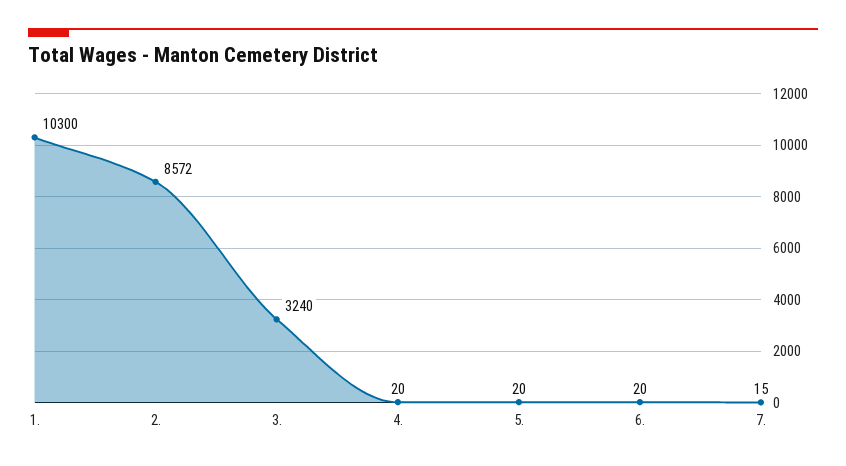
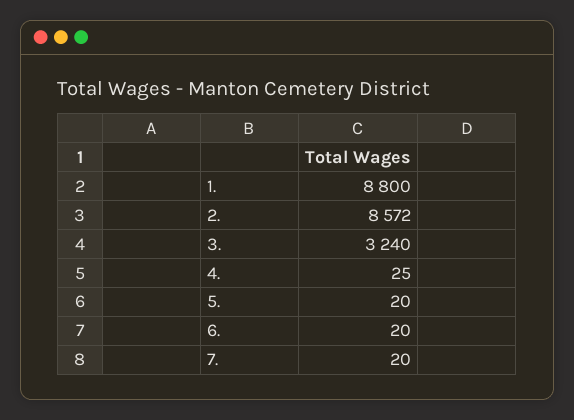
  {
-   "1.": 10300,
+   "1.": 8800,
    "2.": 8572,
    "3.": 3240,
-   "4.": 20,
+   "4.": 25,
    "5.": 20,
    "6.": 20,
-   "7.": 15
+   "7.": 20
  }

